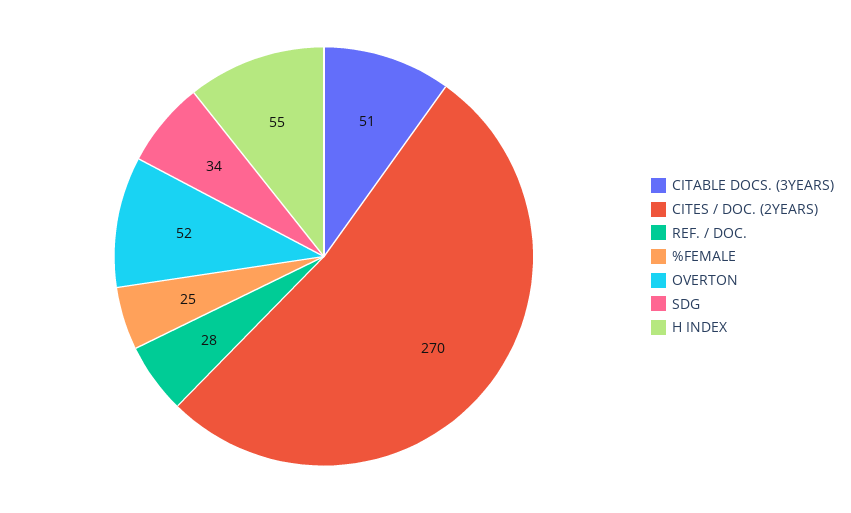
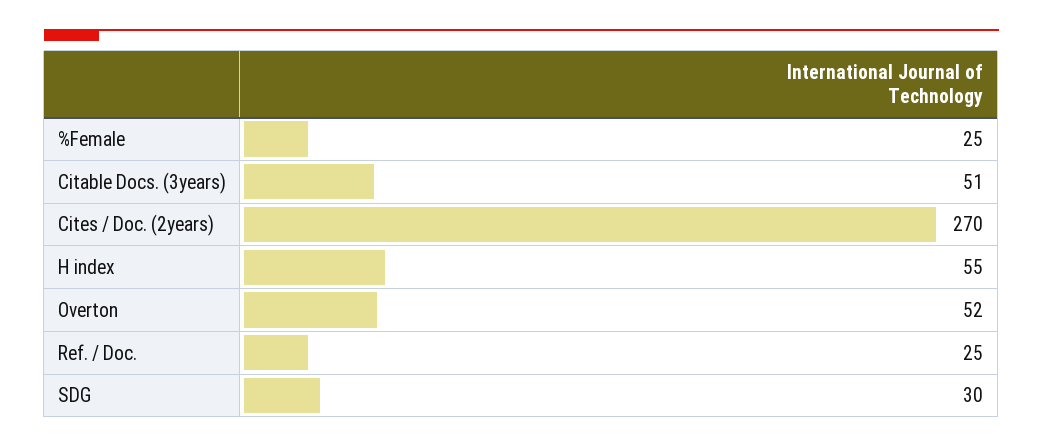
  {
    "CITABLE DOCS. (3YEARS)": 51,
    "CITES / DOC. (2YEARS)": 270,
-   "REF. / DOC.": 28,
+   "REF. / DOC.": 25,
    "%FEMALE": 25,
    "OVERTON": 52,
-   "SDG": 34,
+   "SDG": 30,
    "H INDEX": 55
  }

